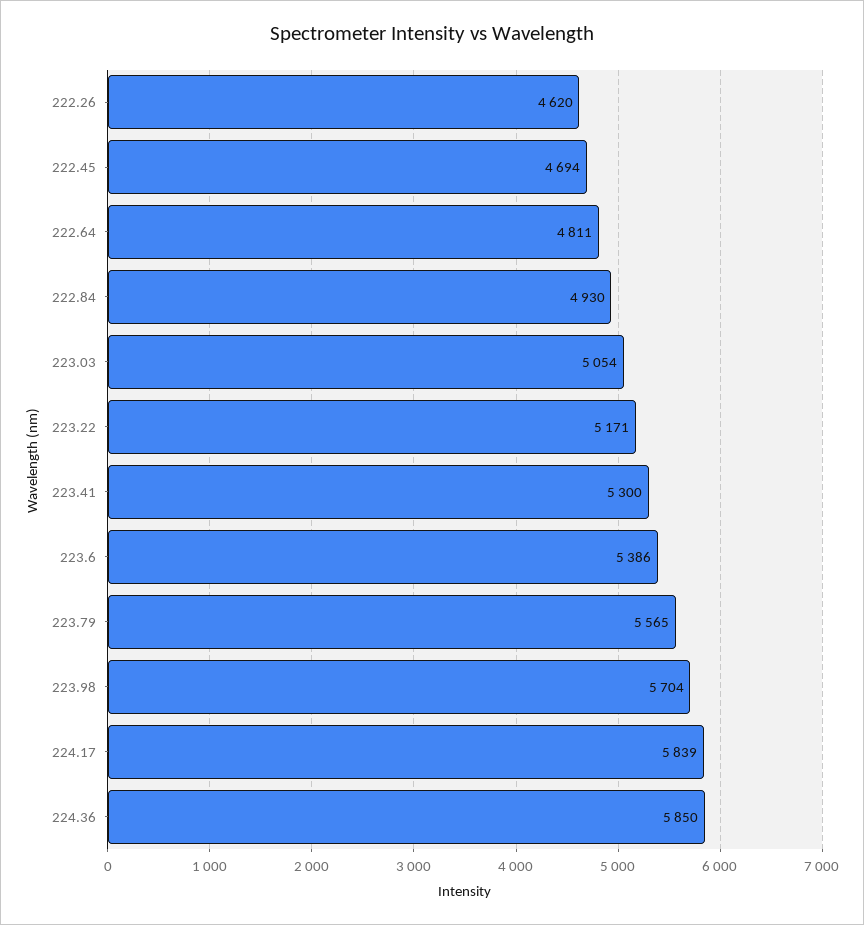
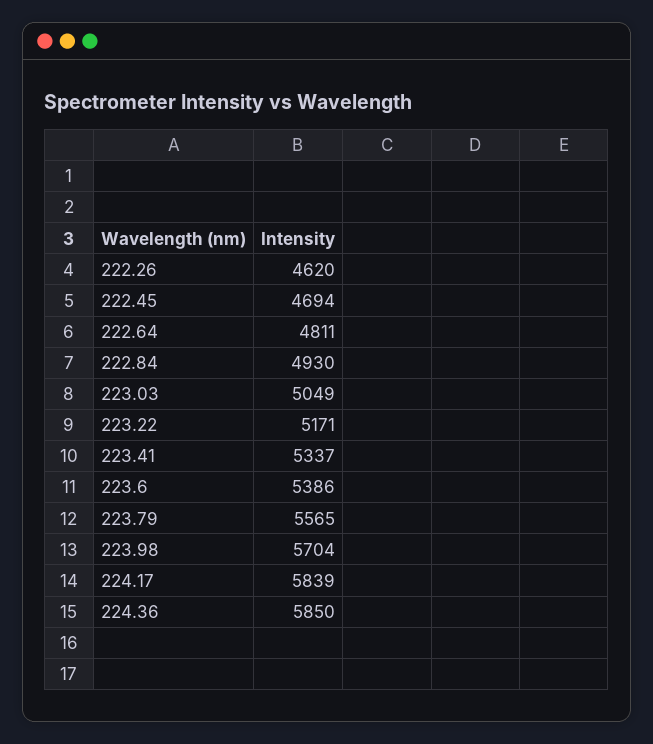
  {
    "222.26": 4620,
    "222.45": 4694,
    "222.64": 4811,
    "222.84": 4930,
-   "223.03": 5054,
+   "223.03": 5049,
    "223.22": 5171,
-   "223.41": 5300,
+   "223.41": 5337,
    "223.6": 5386,
    "223.79": 5565,
    "223.98": 5704,
    "224.17": 5839,
    "224.36": 5850
  }

